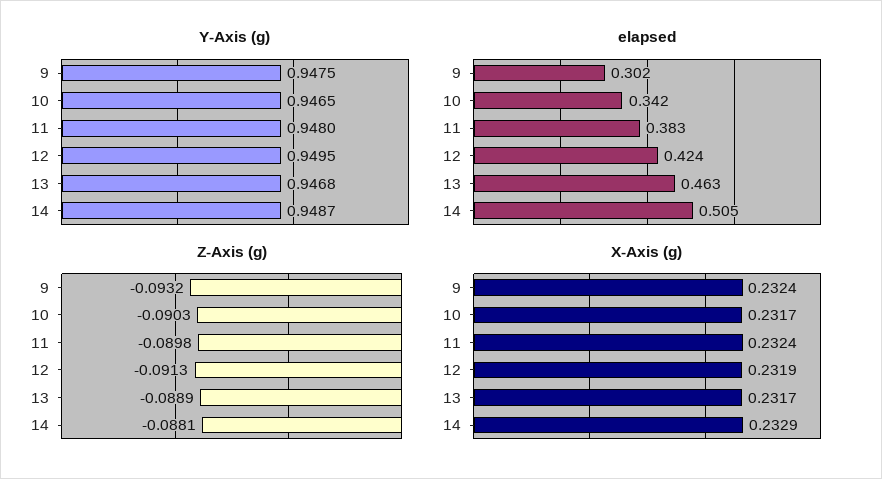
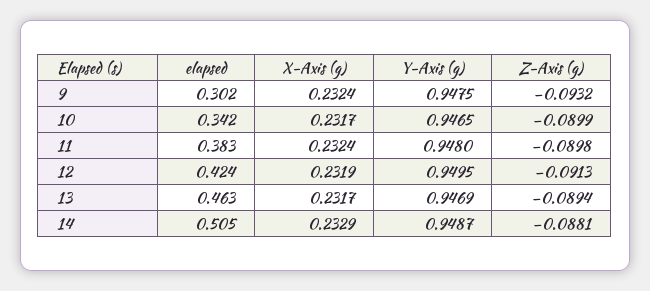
  {
    "Y-Axis (g)": {
      "9": 0.9475,
      "10": 0.9465,
      "11": 0.948,
      "12": 0.9495,
-     "13": 0.9468,
+     "13": 0.9469,
      "14": 0.9487
    },
    "elapsed": {
      "9": 0.302,
      "10": 0.342,
      "11": 0.383,
      "12": 0.424,
      "13": 0.463,
      "14": 0.505
    },
    "Z-Axis (g)": {
      "9": -0.0932,
-     "10": -0.0903,
+     "10": -0.0899,
      "11": -0.0898,
      "12": -0.0913,
-     "13": -0.0889,
+     "13": -0.0894,
      "14": -0.0881
    },
    "X-Axis (g)": {
      "9": 0.2324,
      "10": 0.2317,
      "11": 0.2324,
      "12": 0.2319,
      "13": 0.2317,
      "14": 0.2329
    }
  }

